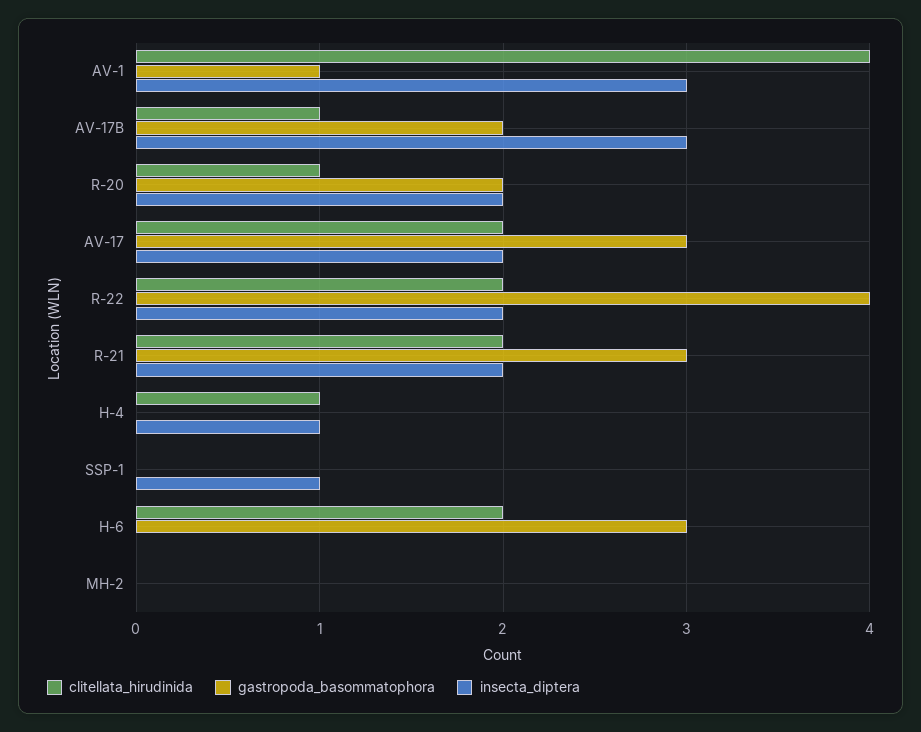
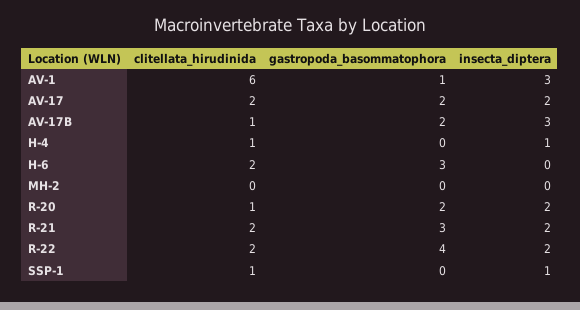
  {
    "clitellata_hirudinida": {
-     "AV-1": 4,
+     "AV-1": 6,
      "AV-17B": 1,
      "R-20": 1,
      "AV-17": 2,
      "R-22": 2,
      "R-21": 2,
      "H-4": 1,
-     "SSP-1": 0,
+     "SSP-1": 1,
      "H-6": 2,
      "MH-2": 0
    },
    "gastropoda_basommatophora": {
      "AV-1": 1,
      "AV-17B": 2,
      "R-20": 2,
-     "AV-17": 3,
+     "AV-17": 2,
      "R-22": 4,
      "R-21": 3,
      "H-4": 0,
      "SSP-1": 0,
      "H-6": 3,
      "MH-2": 0
    },
    "insecta_diptera": {
      "AV-1": 3,
      "AV-17B": 3,
      "R-20": 2,
      "AV-17": 2,
      "R-22": 2,
      "R-21": 2,
      "H-4": 1,
      "SSP-1": 1,
      "H-6": 0,
      "MH-2": 0
    }
  }

